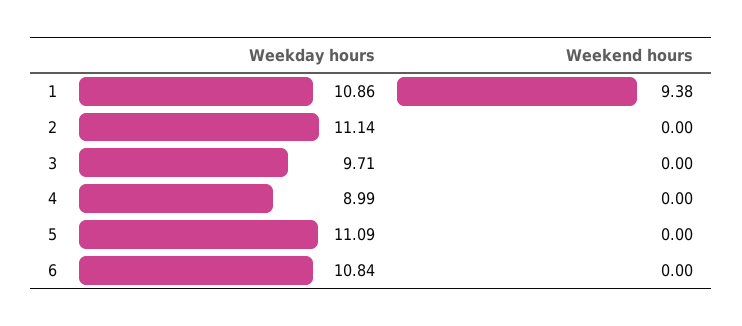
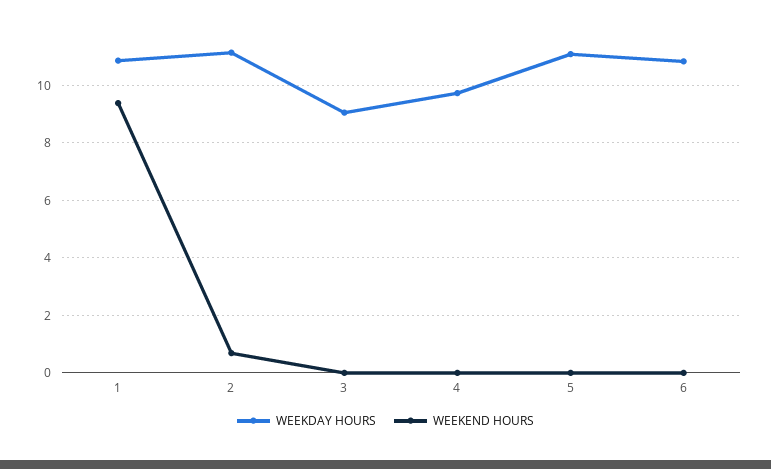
  {
    "Weekday hours": {
      "1": 10.86,
      "2": 11.14,
-     "3": 9.71,
+     "3": 9,
-     "4": 8.99,
+     "4": 9.75,
      "5": 11.09,
      "6": 10.84
    },
    "Weekend hours": {
      "1": 9.38,
-     "2": 0,
+     "2": 0.75,
      "3": 0,
      "4": 0,
      "5": 0,
      "6": 0
    }
  }

